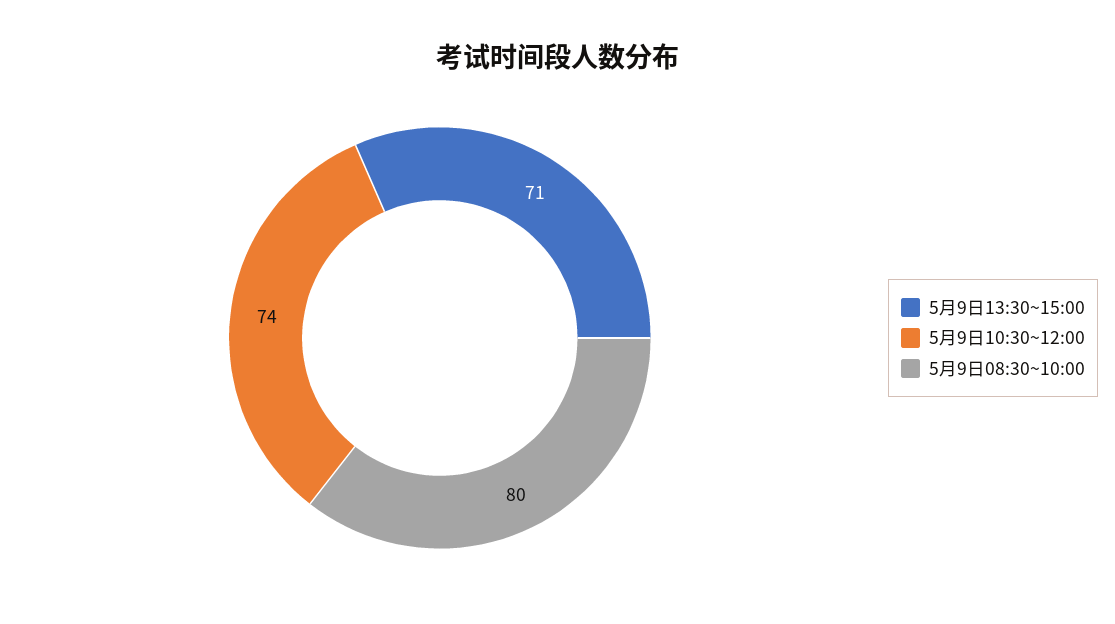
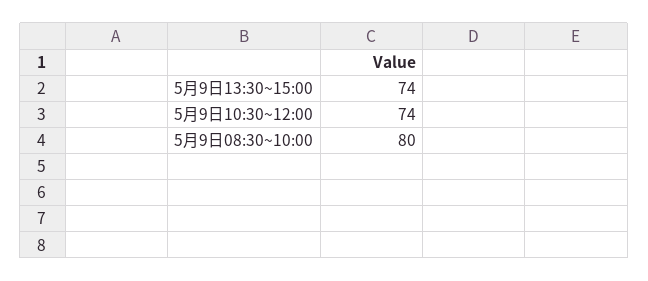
  {
-   "5月9日13:30~15:00": 71,
+   "5月9日13:30~15:00": 74,
    "5月9日10:30~12:00": 74,
    "5月9日08:30~10:00": 80
  }

